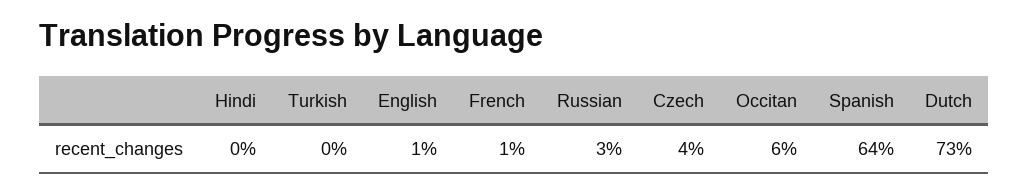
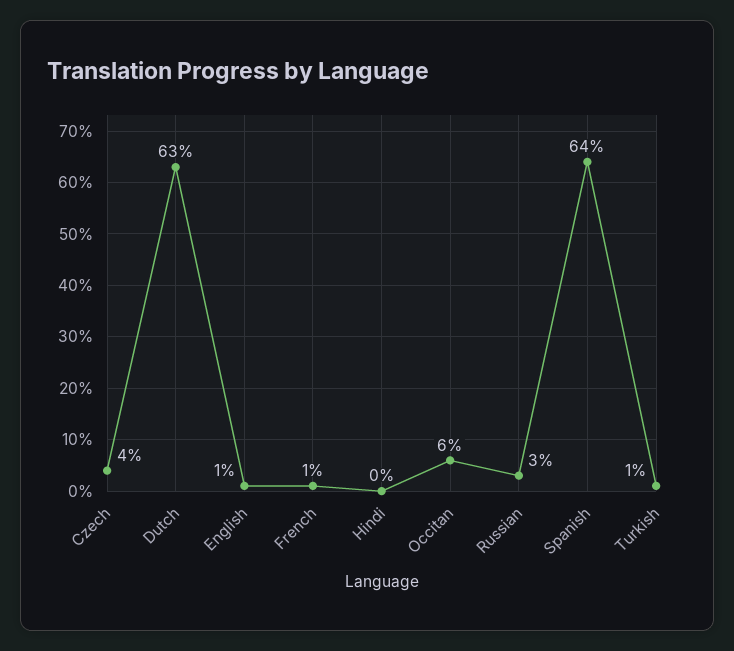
  {
    "Hindi": 0,
-   "Turkish": 0,
+   "Turkish": 1,
    "English": 1,
    "French": 1,
    "Russian": 3,
    "Czech": 4,
    "Occitan": 6,
    "Spanish": 64,
-   "Dutch": 73
+   "Dutch": 63
  }

